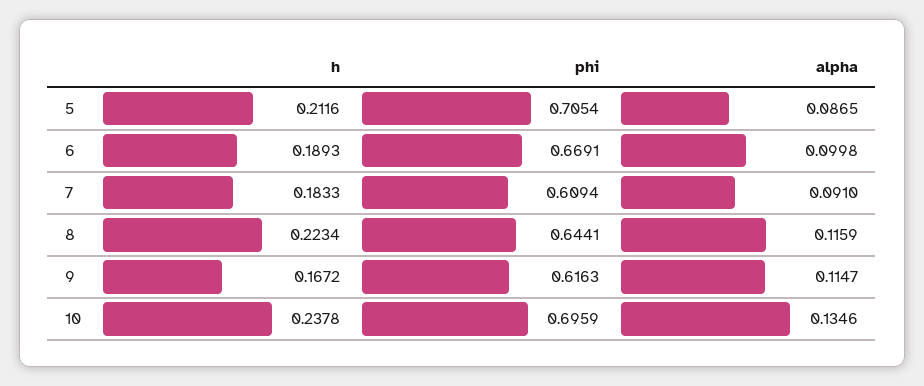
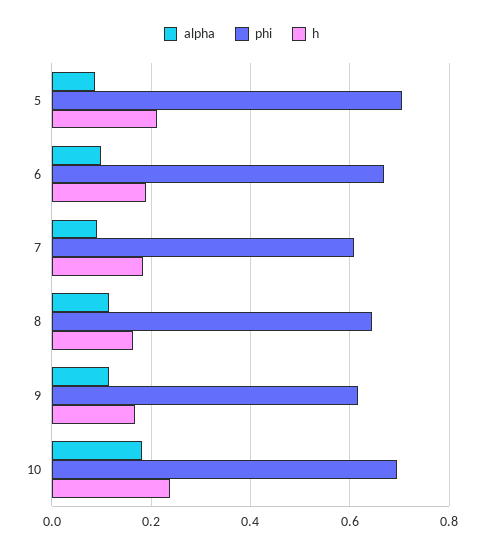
  {
    "h": {
      "5": 0.2116,
      "6": 0.1893,
      "7": 0.1833,
-     "8": 0.2234,
+     "8": 0.16,
      "9": 0.1672,
      "10": 0.2378
    },
    "phi": {
      "5": 0.7054,
      "6": 0.6691,
      "7": 0.6094,
      "8": 0.6441,
      "9": 0.6163,
      "10": 0.6959
    },
    "alpha": {
      "5": 0.0865,
      "6": 0.0998,
      "7": 0.091,
      "8": 0.1159,
      "9": 0.1147,
-     "10": 0.1346
+     "10": 0.18
    }
  }

